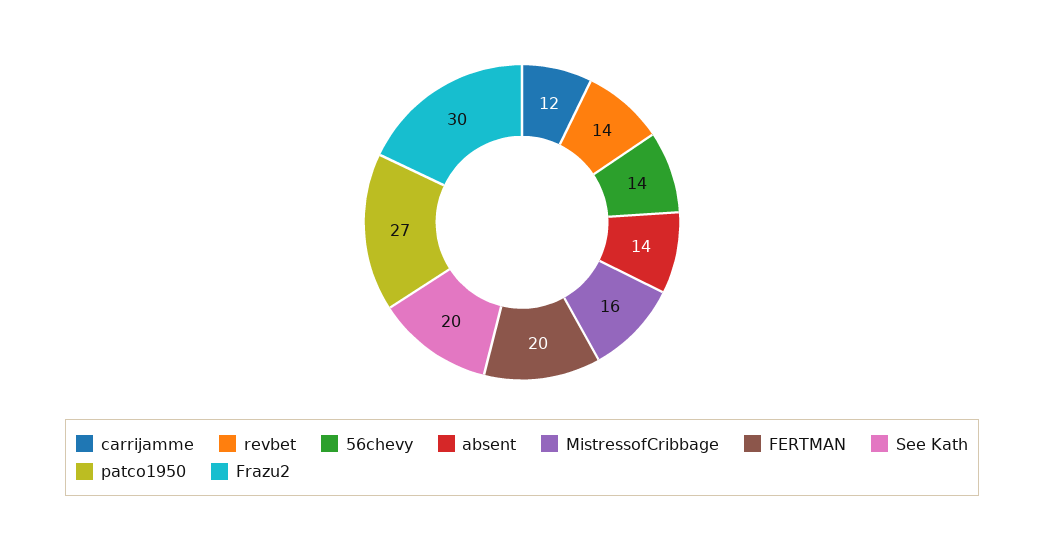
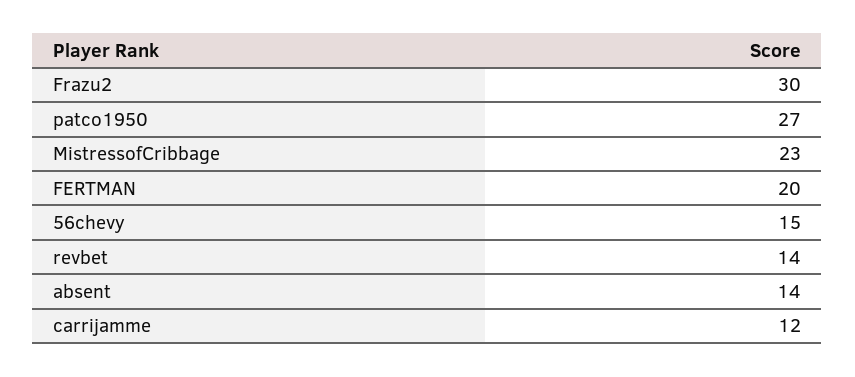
  {
    "carrijamme": 12,
    "revbet": 14,
-   "56chevy": 14,
+   "56chevy": 15,
    "absent": 14,
-   "MistressofCribbage": 16,
+   "MistressofCribbage": 23,
    "FERTMAN": 20,
-   "See Kath": 20,
    "patco1950": 27,
    "Frazu2": 30
  }

